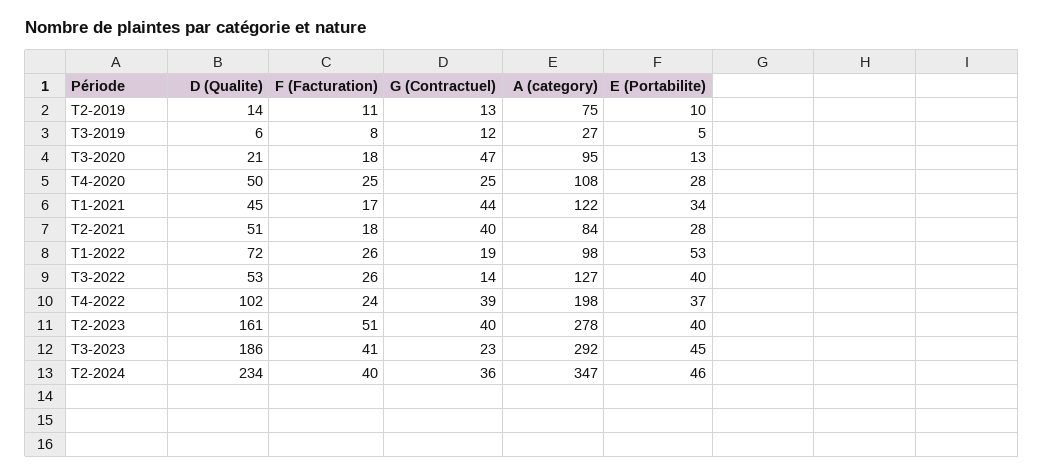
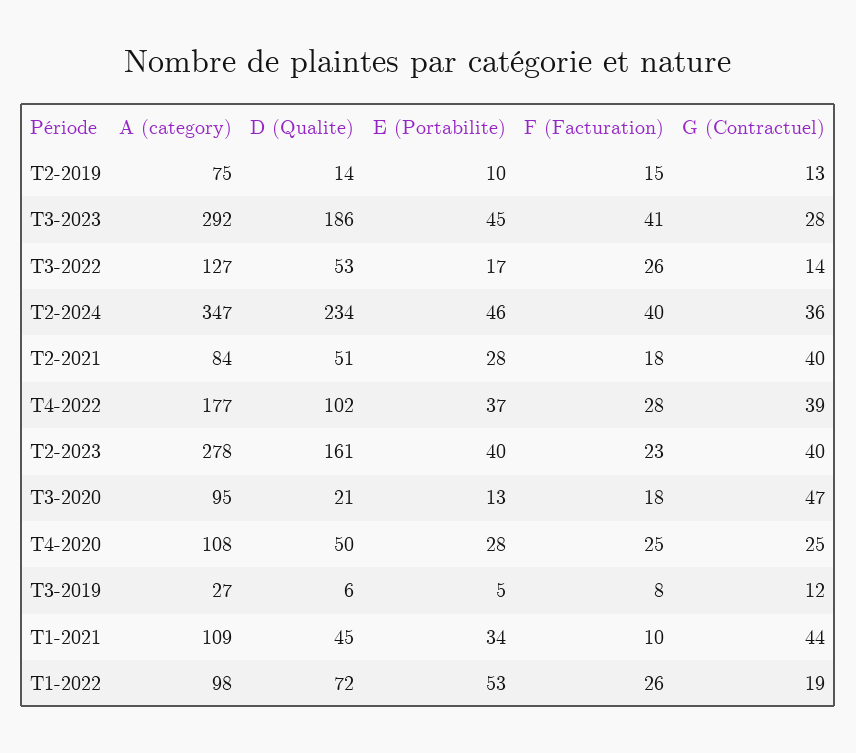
  {
    "D (Qualite)": {
      "T2-2019": 14,
      "T3-2019": 6,
      "T3-2020": 21,
      "T4-2020": 50,
      "T1-2021": 45,
      "T2-2021": 51,
      "T1-2022": 72,
      "T3-2022": 53,
      "T4-2022": 102,
      "T2-2023": 161,
      "T3-2023": 186,
      "T2-2024": 234
    },
    "F (Facturation)": {
-     "T2-2019": 11,
+     "T2-2019": 15,
      "T3-2019": 8,
      "T3-2020": 18,
      "T4-2020": 25,
-     "T1-2021": 17,
+     "T1-2021": 10,
      "T2-2021": 18,
      "T1-2022": 26,
      "T3-2022": 26,
-     "T4-2022": 24,
+     "T4-2022": 28,
-     "T2-2023": 51,
+     "T2-2023": 23,
      "T3-2023": 41,
      "T2-2024": 40
    },
    "G (Contractuel)": {
      "T2-2019": 13,
      "T3-2019": 12,
      "T3-2020": 47,
      "T4-2020": 25,
      "T1-2021": 44,
      "T2-2021": 40,
      "T1-2022": 19,
      "T3-2022": 14,
      "T4-2022": 39,
      "T2-2023": 40,
-     "T3-2023": 23,
+     "T3-2023": 28,
      "T2-2024": 36
    },
    "A (category)": {
      "T2-2019": 75,
      "T3-2019": 27,
      "T3-2020": 95,
      "T4-2020": 108,
-     "T1-2021": 122,
+     "T1-2021": 109,
      "T2-2021": 84,
      "T1-2022": 98,
      "T3-2022": 127,
-     "T4-2022": 198,
+     "T4-2022": 177,
      "T2-2023": 278,
      "T3-2023": 292,
      "T2-2024": 347
    },
    "E (Portabilite)": {
      "T2-2019": 10,
      "T3-2019": 5,
      "T3-2020": 13,
      "T4-2020": 28,
      "T1-2021": 34,
      "T2-2021": 28,
      "T1-2022": 53,
-     "T3-2022": 40,
+     "T3-2022": 17,
      "T4-2022": 37,
      "T2-2023": 40,
      "T3-2023": 45,
      "T2-2024": 46
    }
  }

